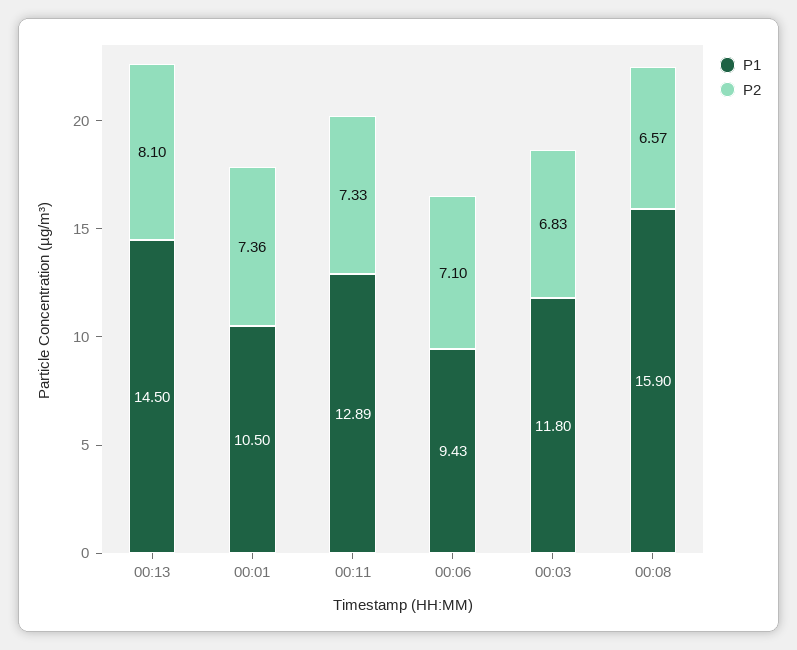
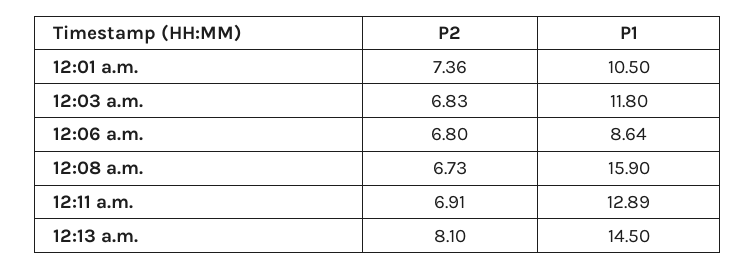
  {
    "P1": {
      "00:13": 14.5,
      "00:01": 10.5,
      "00:11": 12.89,
-     "00:06": 9.43,
+     "00:06": 8.64,
      "00:03": 11.8,
      "00:08": 15.9
    },
    "P2": {
      "00:13": 8.1,
      "00:01": 7.36,
-     "00:11": 7.33,
+     "00:11": 6.91,
-     "00:06": 7.1,
+     "00:06": 6.8,
      "00:03": 6.83,
-     "00:08": 6.57
+     "00:08": 6.73
    }
  }

